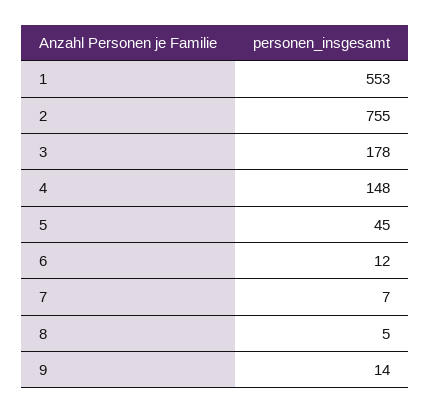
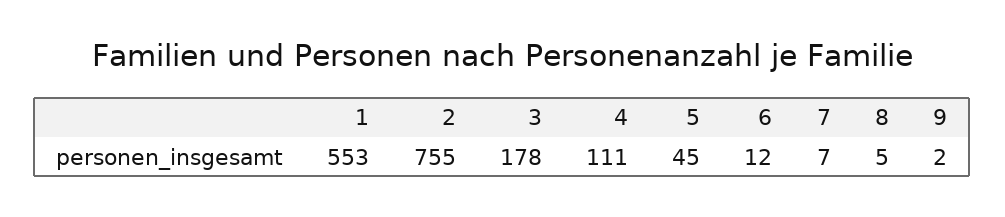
  {
    "1": 553,
    "2": 755,
    "3": 178,
-   "4": 148,
+   "4": 111,
    "5": 45,
    "6": 12,
    "7": 7,
    "8": 5,
-   "9": 14
+   "9": 2
  }

